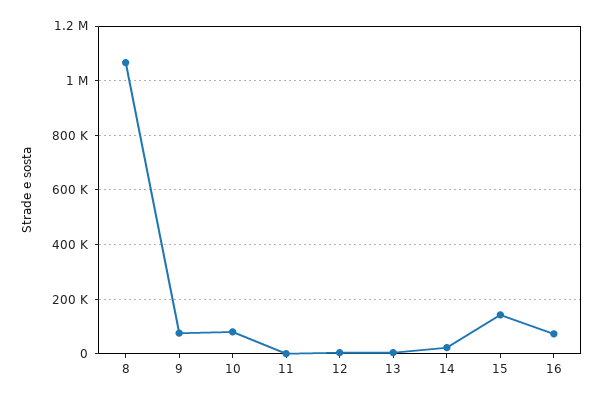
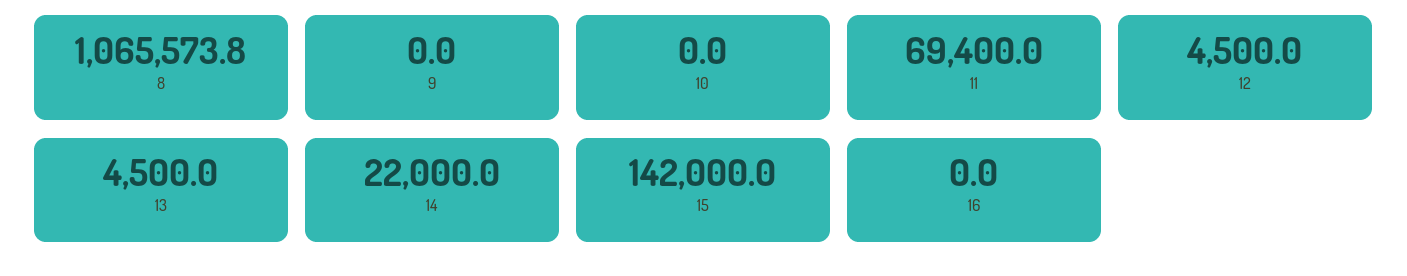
  {
    "8": 1065573.8,
-   "9": 75000,
+   "9": 0,
-   "10": 75000,
+   "10": 0,
-   "11": 0,
+   "11": 69400,
    "12": 4500,
    "13": 4500,
    "14": 22000,
    "15": 142000,
-   "16": 75000
+   "16": 0
  }

